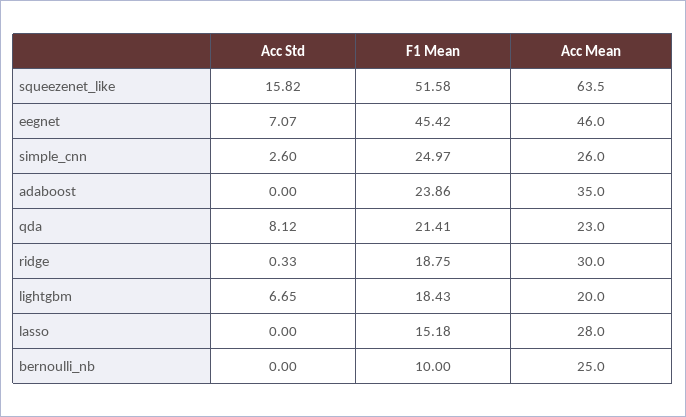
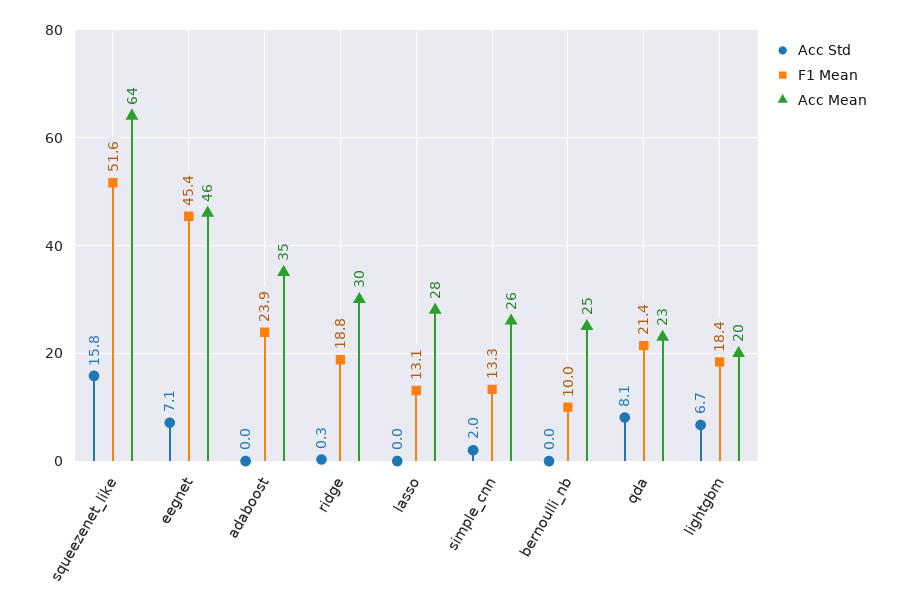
  {
    "Acc Std": {
      "squeezenet_like": 15.82,
      "eegnet": 7.07,
-     "simple_cnn": 2.6,
+     "simple_cnn": 2,
      "adaboost": 0,
      "qda": 8.12,
      "ridge": 0.33,
      "lightgbm": 6.65,
      "lasso": 0,
      "bernoulli_nb": 0
    },
    "F1 Mean": {
      "squeezenet_like": 51.58,
      "eegnet": 45.42,
-     "simple_cnn": 24.97,
+     "simple_cnn": 13.3,
      "adaboost": 23.86,
      "qda": 21.41,
      "ridge": 18.75,
      "lightgbm": 18.43,
-     "lasso": 15.18,
+     "lasso": 13.1,
      "bernoulli_nb": 10
    },
    "Acc Mean": {
      "squeezenet_like": 63.5,
      "eegnet": 46,
      "simple_cnn": 26,
      "adaboost": 35,
      "qda": 23,
      "ridge": 30,
      "lightgbm": 20,
      "lasso": 28,
      "bernoulli_nb": 25
    }
  }

